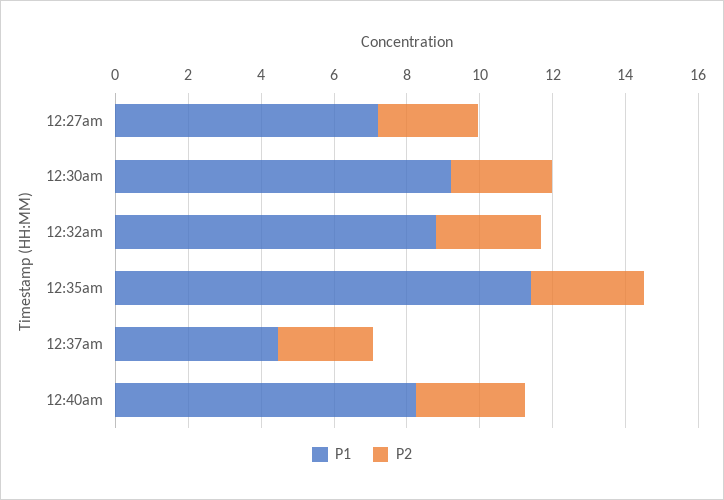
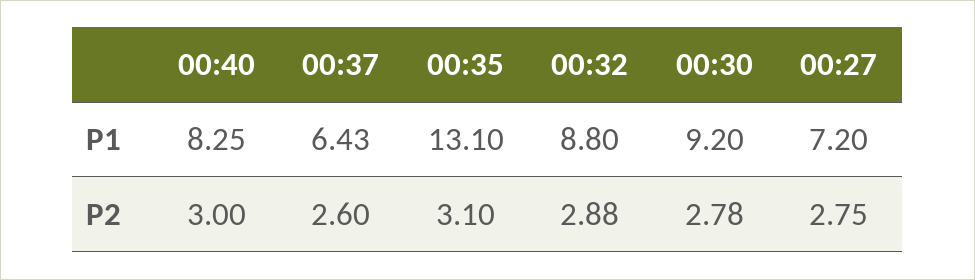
  {
    "P1": {
      "12:27am": 7.2,
      "12:30am": 9.2,
      "12:32am": 8.8,
-     "12:35am": 11.5,
+     "12:35am": 13.1,
-     "12:37am": 4.5,
+     "12:37am": 6.43,
      "12:40am": 8.25
    },
    "P2": {
      "12:27am": 2.75,
      "12:30am": 2.78,
      "12:32am": 2.88,
      "12:35am": 3.1,
      "12:37am": 2.6,
      "12:40am": 3
    }
  }

